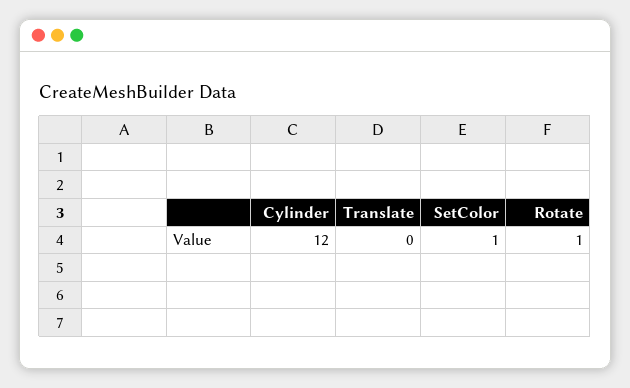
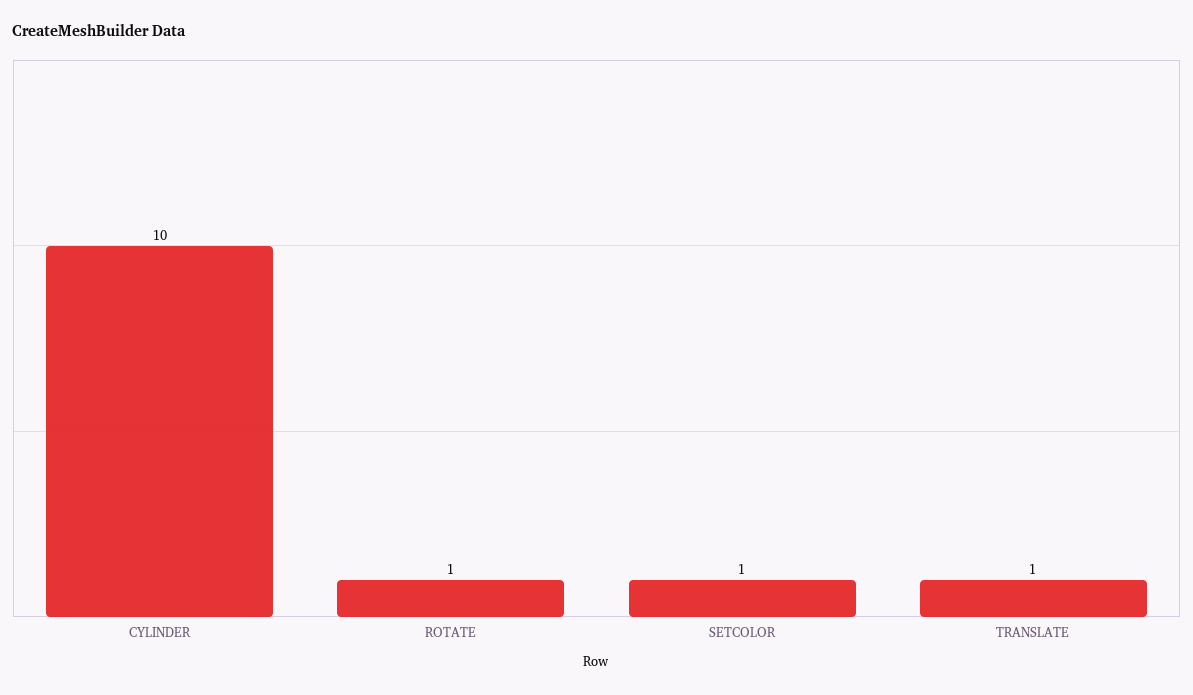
  {
-   "Cylinder": 12,
+   "Cylinder": 10,
-   "Translate": 0,
+   "Translate": 1,
    "SetColor": 1,
    "Rotate": 1
  }

